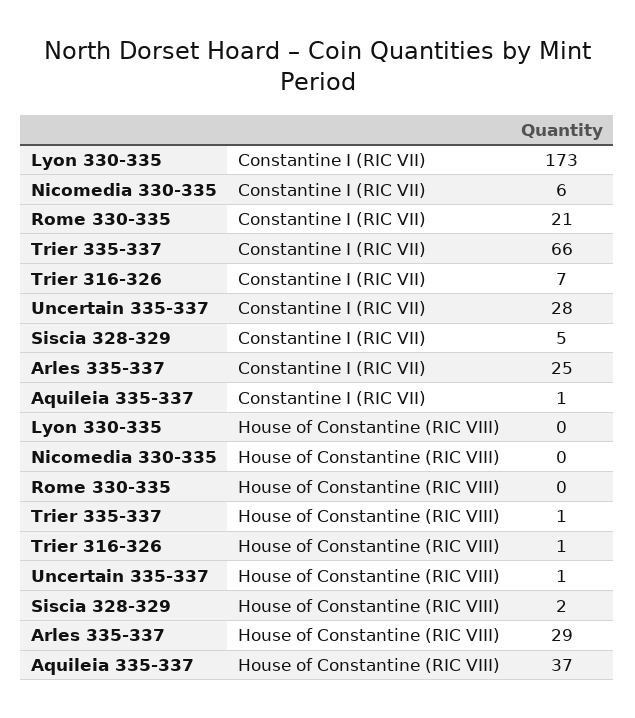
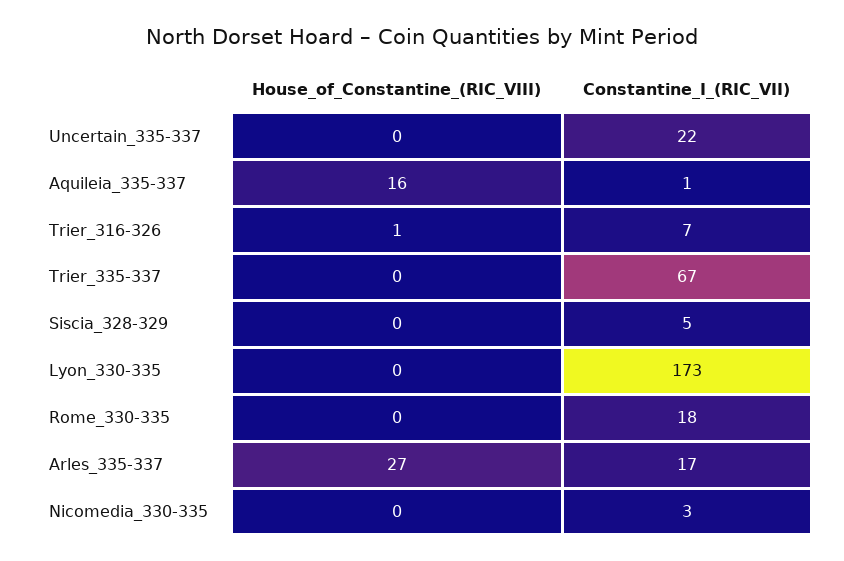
  {
    "Lyon 330-335": {
      "Constantine I (RIC VII)": 173,
      "House of Constantine (RIC VIII)": 0
    },
    "Nicomedia 330-335": {
-     "Constantine I (RIC VII)": 6,
+     "Constantine I (RIC VII)": 3,
      "House of Constantine (RIC VIII)": 0
    },
    "Rome 330-335": {
-     "Constantine I (RIC VII)": 21,
+     "Constantine I (RIC VII)": 18,
      "House of Constantine (RIC VIII)": 0
    },
    "Trier 335-337": {
-     "Constantine I (RIC VII)": 66,
+     "Constantine I (RIC VII)": 67,
-     "House of Constantine (RIC VIII)": 1
+     "House of Constantine (RIC VIII)": 0
    },
    "Trier 316-326": {
      "Constantine I (RIC VII)": 7,
      "House of Constantine (RIC VIII)": 1
    },
    "Uncertain 335-337": {
-     "Constantine I (RIC VII)": 28,
+     "Constantine I (RIC VII)": 22,
-     "House of Constantine (RIC VIII)": 1
+     "House of Constantine (RIC VIII)": 0
    },
    "Siscia 328-329": {
      "Constantine I (RIC VII)": 5,
-     "House of Constantine (RIC VIII)": 2
+     "House of Constantine (RIC VIII)": 0
    },
    "Arles 335-337": {
-     "Constantine I (RIC VII)": 25,
+     "Constantine I (RIC VII)": 17,
-     "House of Constantine (RIC VIII)": 29
+     "House of Constantine (RIC VIII)": 27
    },
    "Aquileia 335-337": {
      "Constantine I (RIC VII)": 1,
-     "House of Constantine (RIC VIII)": 37
+     "House of Constantine (RIC VIII)": 16
    }
  }

